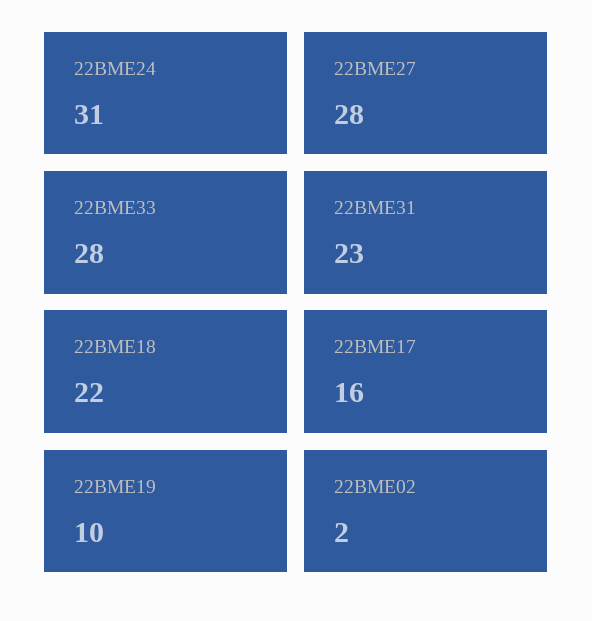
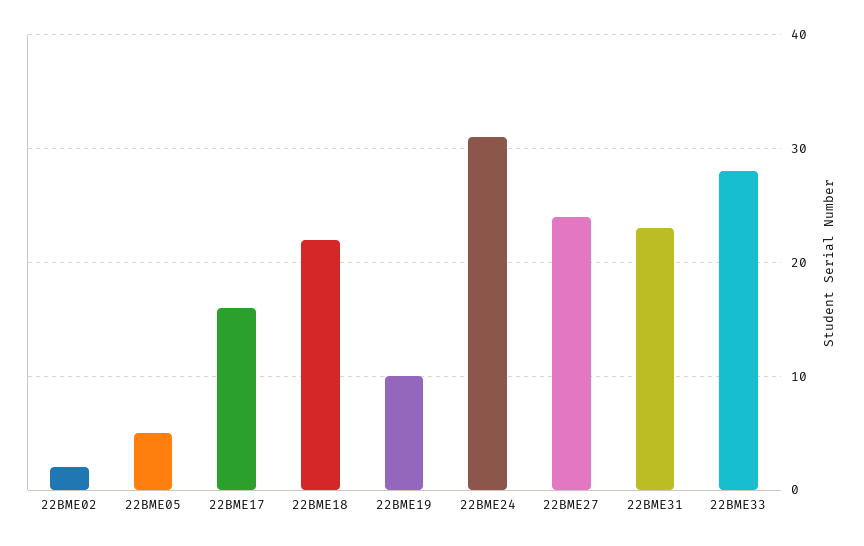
  {
    "22BME24": 31,
-   "22BME27": 28,
+   "22BME27": 24,
    "22BME33": 28,
    "22BME31": 23,
    "22BME18": 22,
    "22BME17": 16,
    "22BME19": 10,
-   "22BME02": 2
+   "22BME02": 2,
+   "22BME05": 5
  }

